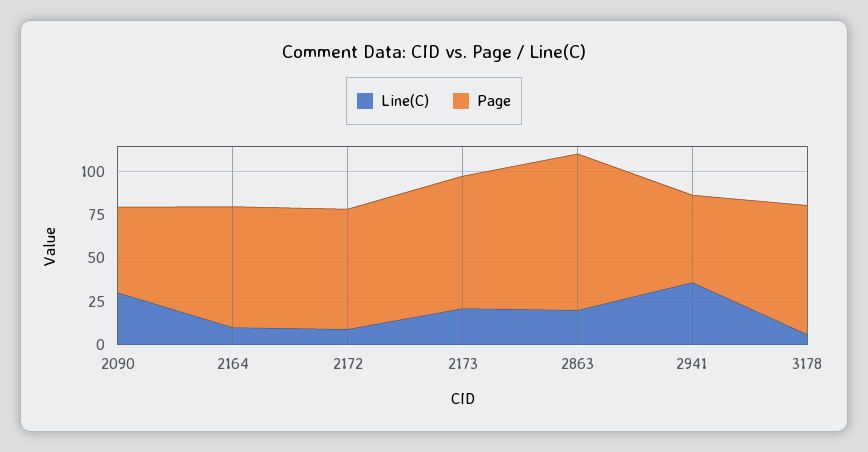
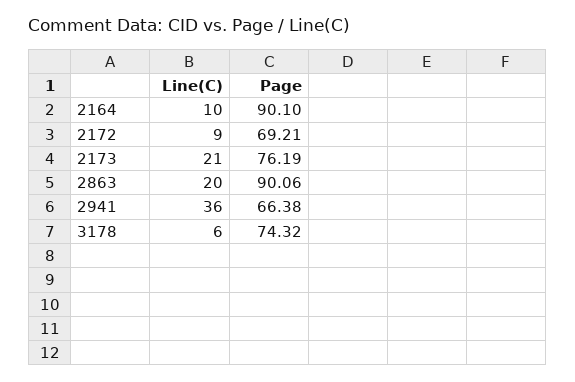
  {
    "Line(C)": {
-     "2090": 30,
      "2164": 10,
      "2172": 9,
      "2173": 21,
      "2863": 20,
      "2941": 36,
      "3178": 6
    },
    "Page": {
-     "2090": 50,
-     "2164": 70,
+     "2164": 90.1,
      "2172": 69.21,
      "2173": 76.19,
      "2863": 90.06,
-     "2941": 50,
+     "2941": 66.38,
      "3178": 74.32
    }
  }

